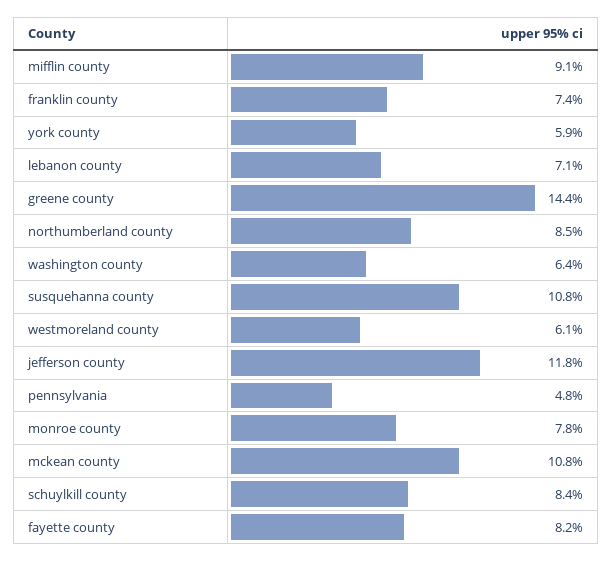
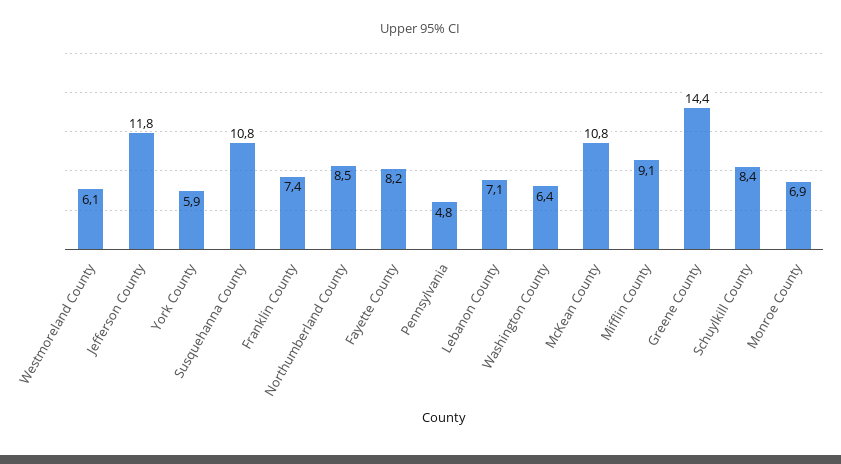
  {
    "mifflin county": 9.1,
    "franklin county": 7.4,
    "york county": 5.9,
    "lebanon county": 7.1,
    "greene county": 14.4,
    "northumberland county": 8.5,
    "washington county": 6.4,
    "susquehanna county": 10.8,
    "westmoreland county": 6.1,
    "jefferson county": 11.8,
    "pennsylvania": 4.8,
-   "monroe county": 7.8,
+   "monroe county": 6.9,
    "mckean county": 10.8,
    "schuylkill county": 8.4,
    "fayette county": 8.2
  }

